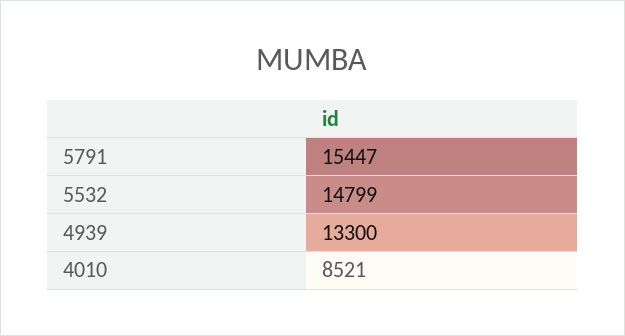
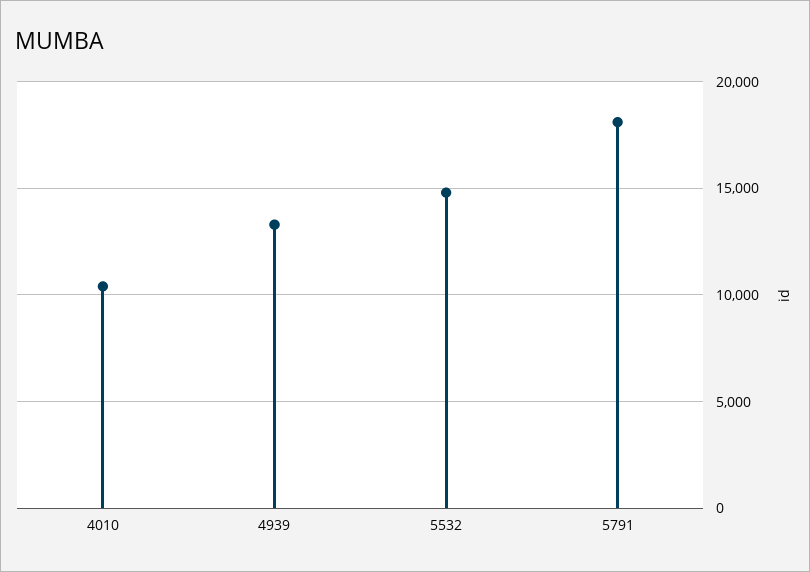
  {
-   "5791": 15447,
+   "5791": 18000,
    "5532": 14799,
    "4939": 13300,
-   "4010": 8521
+   "4010": 10500
  }

